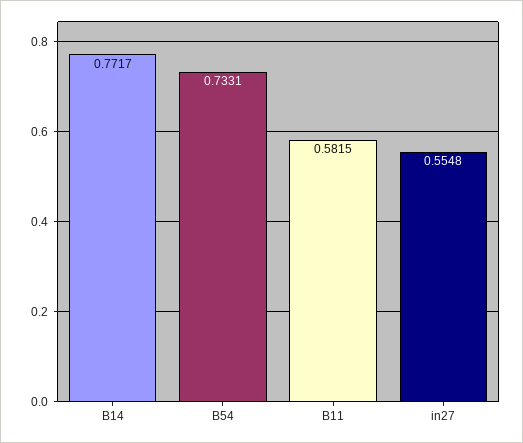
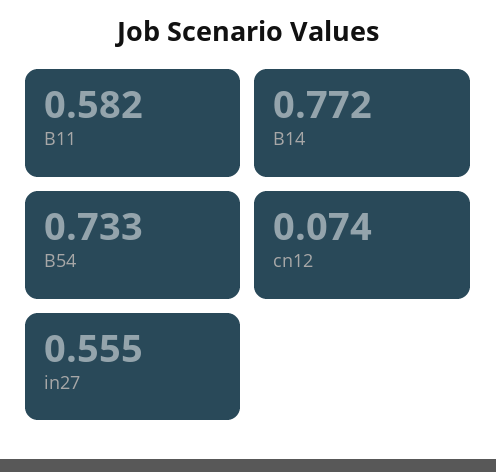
  {
    "B14": 0.7717,
    "B54": 0.7331,
    "B11": 0.5815,
-   "in27": 0.5548
+   "in27": 0.5548,
+   "cn12": 0.074
  }

